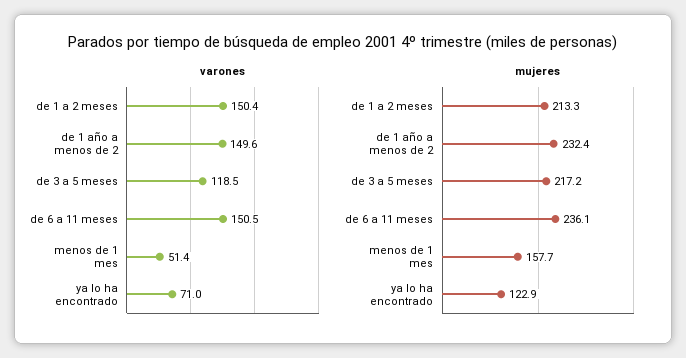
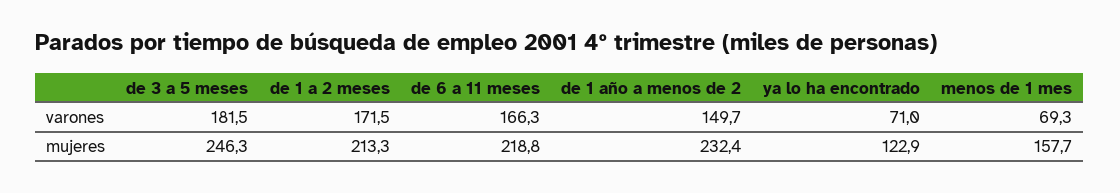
  {
    "varones": {
-     "de 1 a 2 meses": 150.4,
+     "de 1 a 2 meses": 171.5,
-     "de 1 año a menos de 2": 149.6,
+     "de 1 año a menos de 2": 149.7,
-     "de 3 a 5 meses": 118.5,
+     "de 3 a 5 meses": 181.5,
-     "de 6 a 11 meses": 150.5,
+     "de 6 a 11 meses": 166.3,
-     "menos de 1 mes": 51.4,
+     "menos de 1 mes": 69.3,
      "ya lo ha encontrado": 71
    },
    "mujeres": {
      "de 1 a 2 meses": 213.3,
      "de 1 año a menos de 2": 232.4,
-     "de 3 a 5 meses": 217.2,
+     "de 3 a 5 meses": 246.3,
-     "de 6 a 11 meses": 236.1,
+     "de 6 a 11 meses": 218.8,
      "menos de 1 mes": 157.7,
      "ya lo ha encontrado": 122.9
    }
  }

